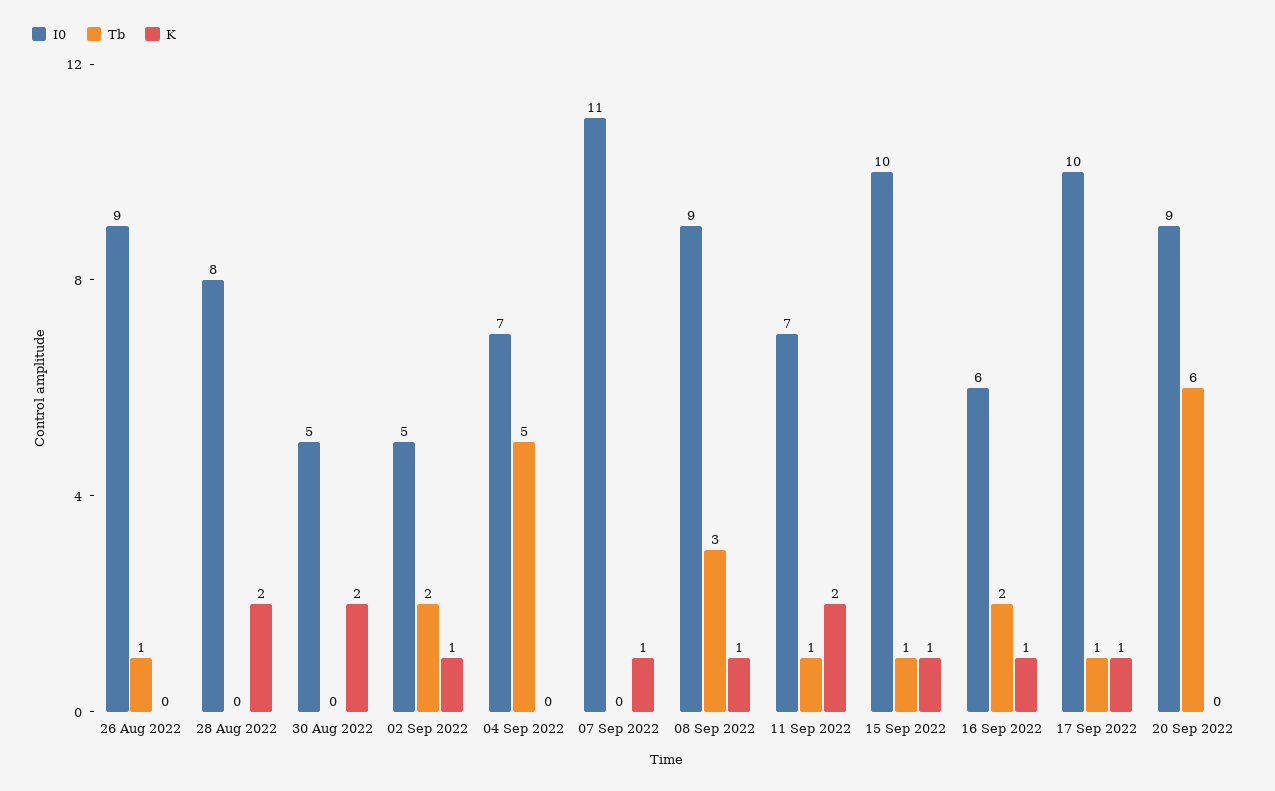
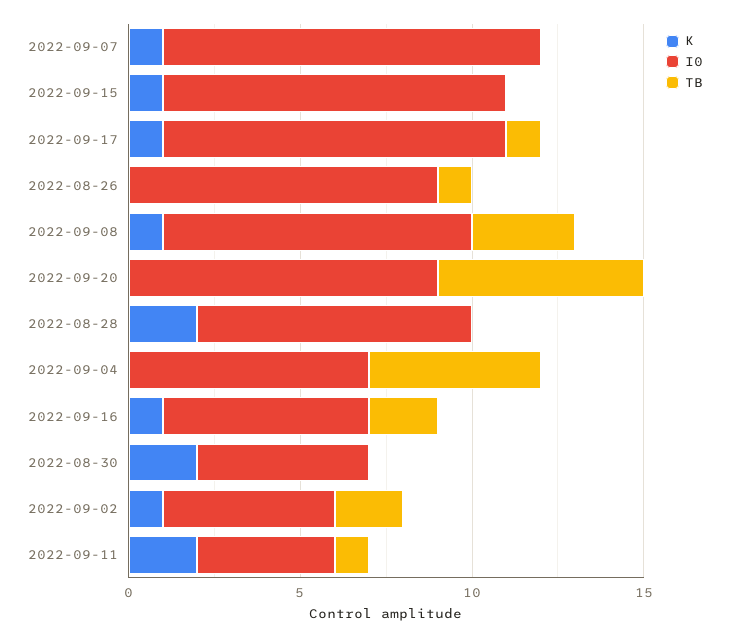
  {
    "I0": {
      "26 Aug 2022": 9,
      "28 Aug 2022": 8,
      "30 Aug 2022": 5,
      "02 Sep 2022": 5,
      "04 Sep 2022": 7,
      "07 Sep 2022": 11,
      "08 Sep 2022": 9,
-     "11 Sep 2022": 7,
+     "11 Sep 2022": 4,
      "15 Sep 2022": 10,
      "16 Sep 2022": 6,
      "17 Sep 2022": 10,
      "20 Sep 2022": 9
    },
    "Tb": {
      "26 Aug 2022": 1,
      "28 Aug 2022": 0,
      "30 Aug 2022": 0,
      "02 Sep 2022": 2,
      "04 Sep 2022": 5,
      "07 Sep 2022": 0,
      "08 Sep 2022": 3,
      "11 Sep 2022": 1,
-     "15 Sep 2022": 1,
+     "15 Sep 2022": 0,
      "16 Sep 2022": 2,
      "17 Sep 2022": 1,
      "20 Sep 2022": 6
    },
    "K": {
      "26 Aug 2022": 0,
      "28 Aug 2022": 2,
      "30 Aug 2022": 2,
      "02 Sep 2022": 1,
      "04 Sep 2022": 0,
      "07 Sep 2022": 1,
      "08 Sep 2022": 1,
      "11 Sep 2022": 2,
      "15 Sep 2022": 1,
      "16 Sep 2022": 1,
      "17 Sep 2022": 1,
      "20 Sep 2022": 0
    }
  }

